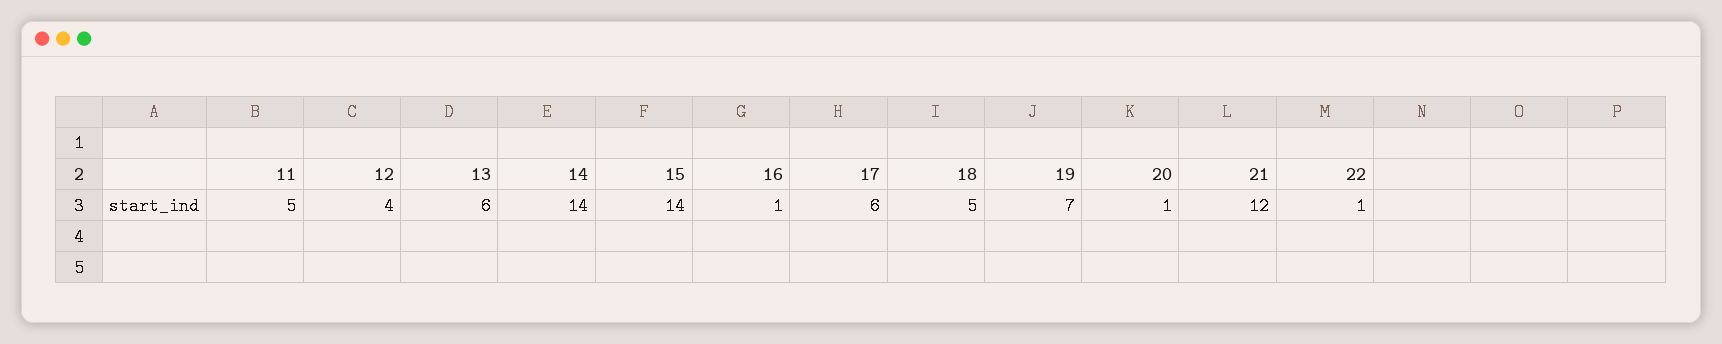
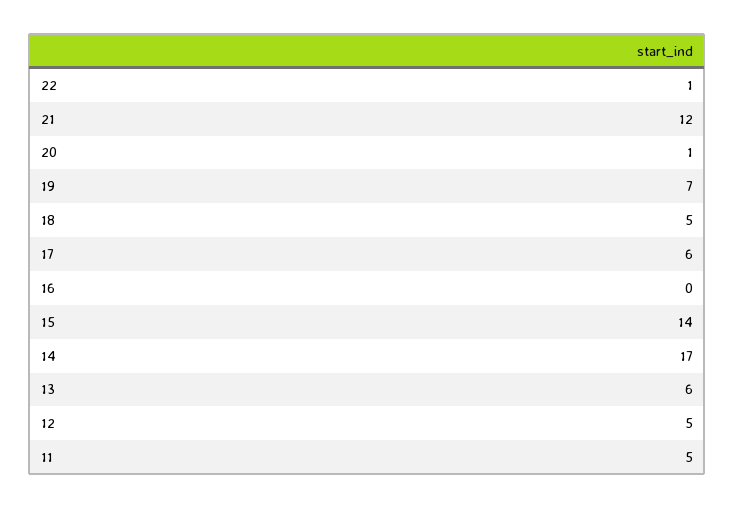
  {
    "11": 5,
-   "12": 4,
+   "12": 5,
    "13": 6,
-   "14": 14,
+   "14": 17,
    "15": 14,
-   "16": 1,
+   "16": 0,
    "17": 6,
    "18": 5,
    "19": 7,
    "20": 1,
    "21": 12,
    "22": 1
  }

